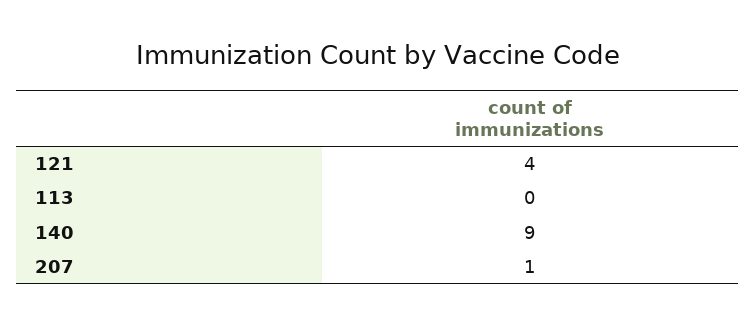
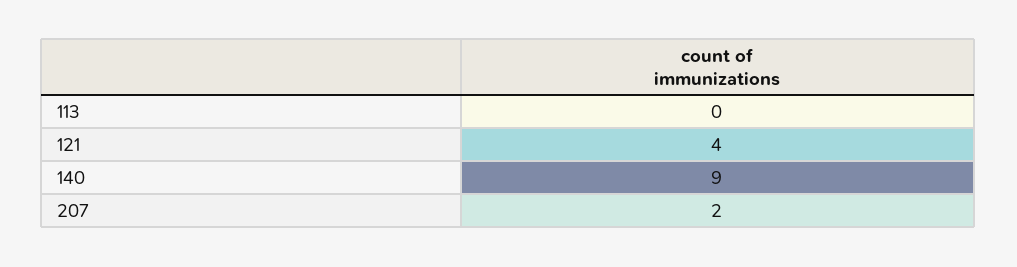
  {
    "121": 4,
    "113": 0,
    "140": 9,
-   "207": 1
+   "207": 2
  }

